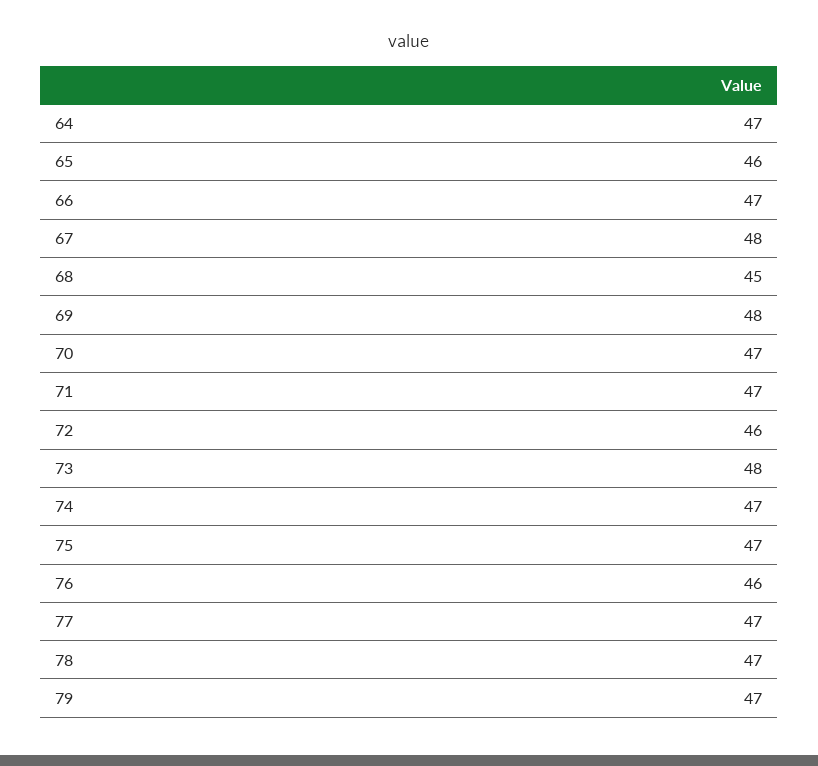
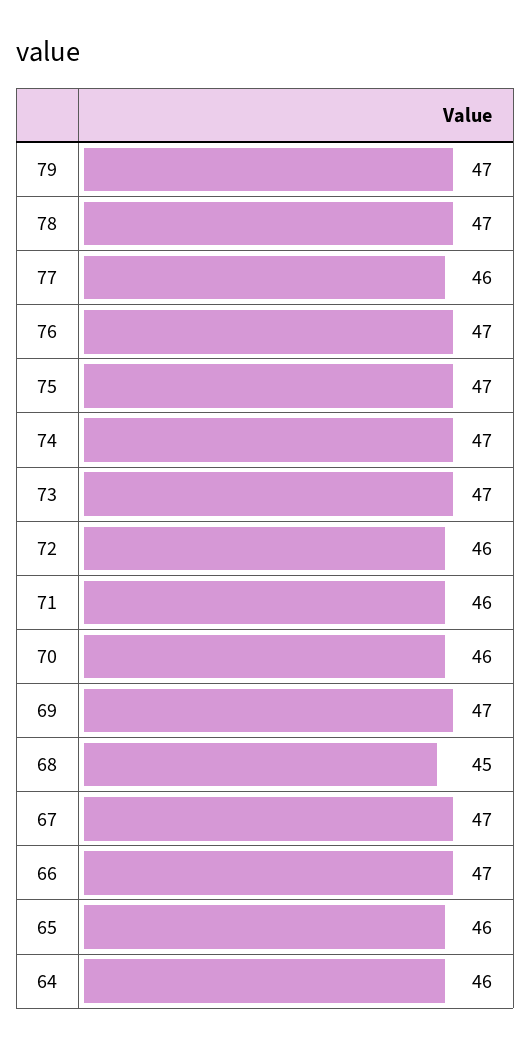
  {
-   "64": 47,
+   "64": 46,
    "65": 46,
    "66": 47,
-   "67": 48,
+   "67": 47,
    "68": 45,
-   "69": 48,
+   "69": 47,
-   "70": 47,
+   "70": 46,
-   "71": 47,
+   "71": 46,
    "72": 46,
-   "73": 48,
+   "73": 47,
    "74": 47,
    "75": 47,
-   "76": 46,
+   "76": 47,
-   "77": 47,
+   "77": 46,
    "78": 47,
    "79": 47
  }

